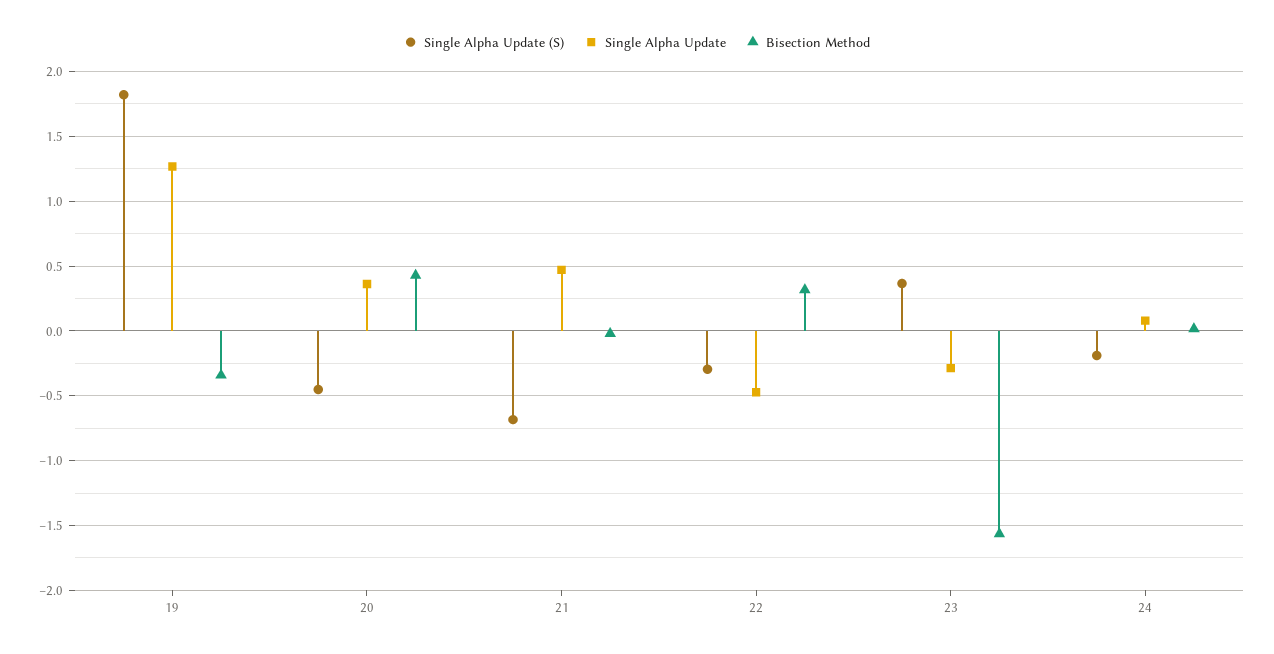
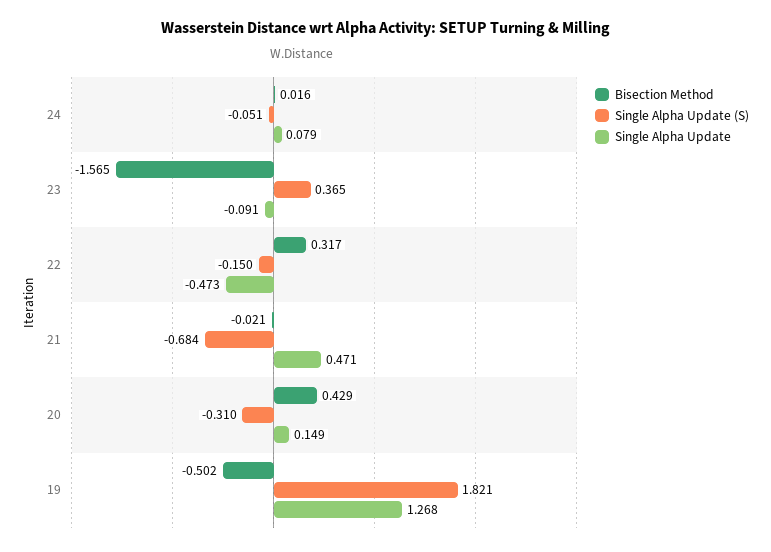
  {
    "Single Alpha Update (S)": {
      "19": 1.821,
-     "20": -0.45,
+     "20": -0.31,
      "21": -0.684,
-     "22": -0.3,
+     "22": -0.15,
      "23": 0.365,
-     "24": -0.2
+     "24": -0.051
    },
    "Single Alpha Update": {
      "19": 1.268,
-     "20": 0.35,
+     "20": 0.149,
      "21": 0.471,
      "22": -0.473,
-     "23": -0.3,
+     "23": -0.091,
      "24": 0.079
    },
    "Bisection Method": {
-     "19": -0.35,
+     "19": -0.502,
      "20": 0.429,
      "21": -0.021,
      "22": 0.317,
      "23": -1.565,
      "24": 0.016
    }
  }

